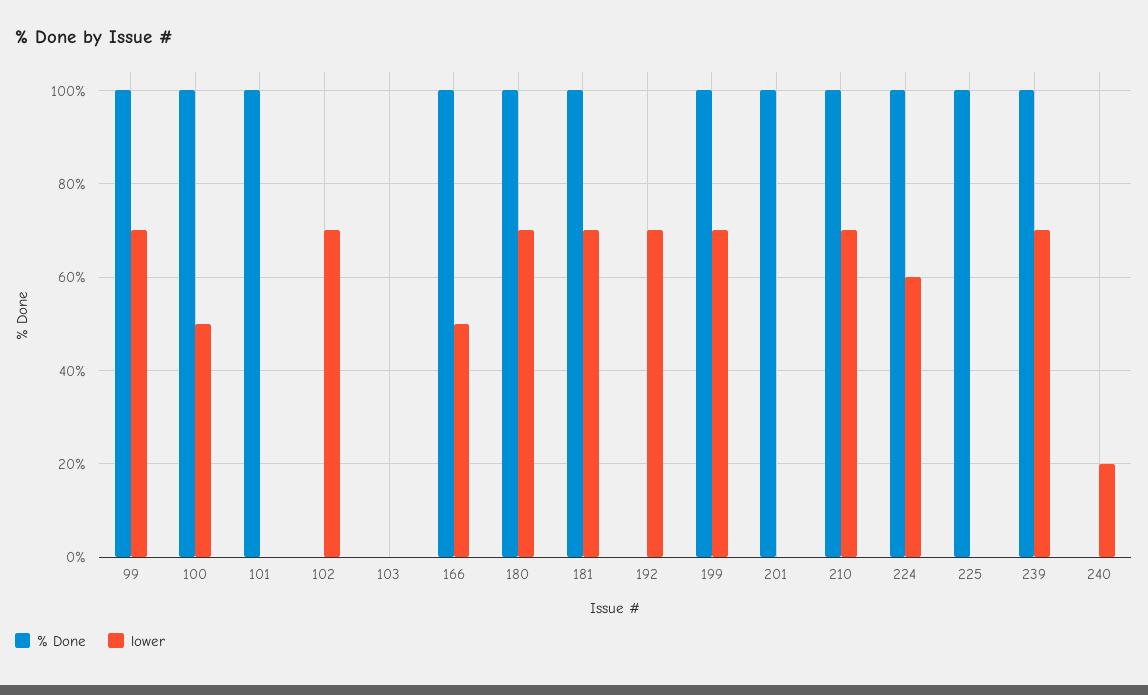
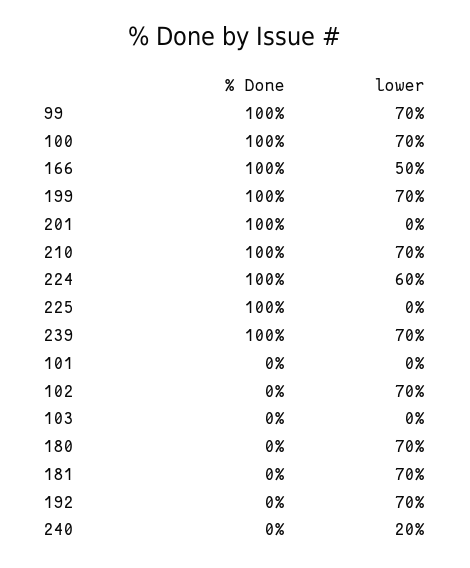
  {
    "% Done": {
      "99": 100,
      "100": 100,
-     "101": 100,
+     "101": 0,
      "102": 0,
      "103": 0,
      "166": 100,
-     "180": 100,
+     "180": 0,
-     "181": 100,
+     "181": 0,
      "192": 0,
      "199": 100,
      "201": 100,
      "210": 100,
      "224": 100,
      "225": 100,
      "239": 100,
      "240": 0
    },
    "lower": {
      "99": 70,
-     "100": 50,
+     "100": 70,
      "101": 0,
      "102": 70,
      "103": 0,
      "166": 50,
      "180": 70,
      "181": 70,
      "192": 70,
      "199": 70,
      "201": 0,
      "210": 70,
      "224": 60,
      "225": 0,
      "239": 70,
      "240": 20
    }
  }

